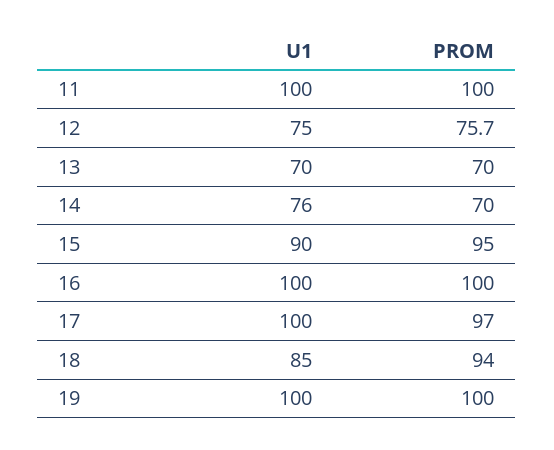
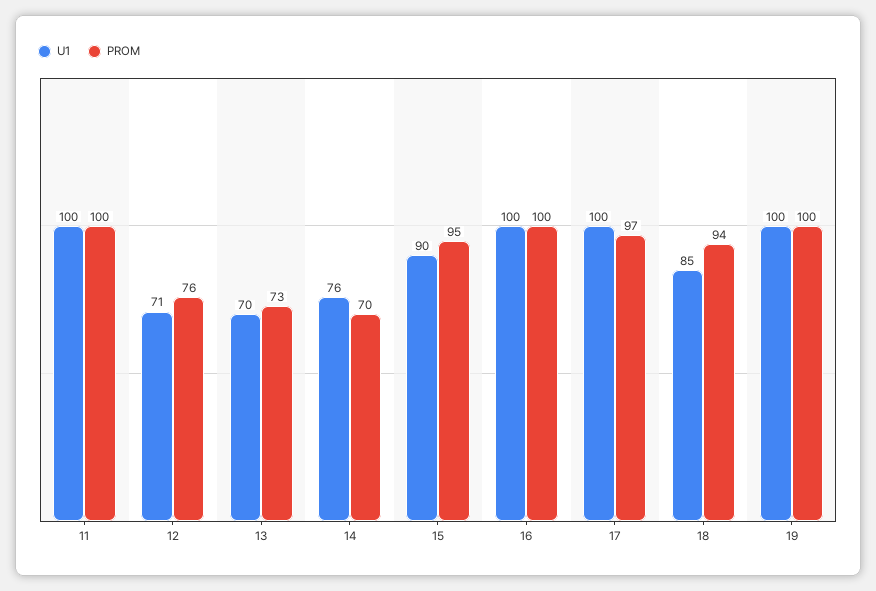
  {
    "U1": {
      "11": 100,
-     "12": 75,
+     "12": 71,
      "13": 70,
      "14": 76,
      "15": 90,
      "16": 100,
      "17": 100,
      "18": 85,
      "19": 100
    },
    "PROM": {
      "11": 100,
      "12": 75.7,
-     "13": 70,
+     "13": 73,
      "14": 70,
      "15": 95,
      "16": 100,
      "17": 97,
      "18": 94,
      "19": 100
    }
  }

